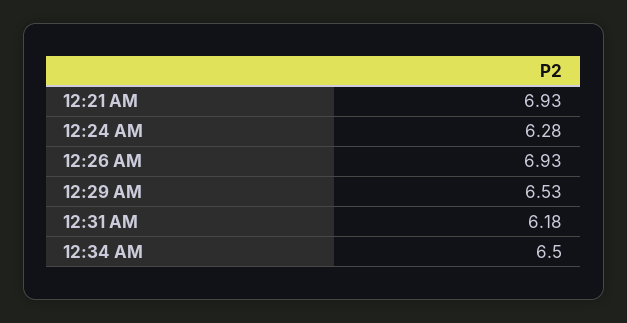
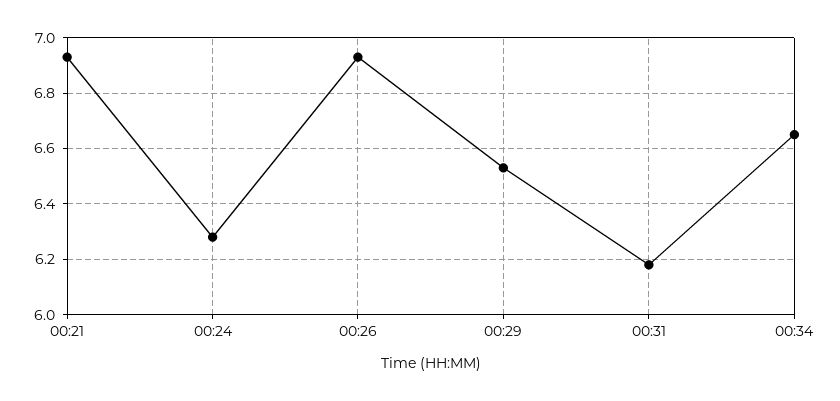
  {
    "12:21 AM": 6.93,
    "12:24 AM": 6.28,
    "12:26 AM": 6.93,
    "12:29 AM": 6.53,
    "12:31 AM": 6.18,
-   "12:34 AM": 6.5
+   "12:34 AM": 6.65
  }

